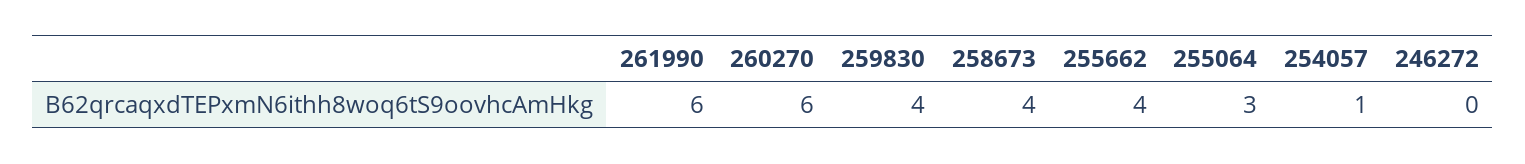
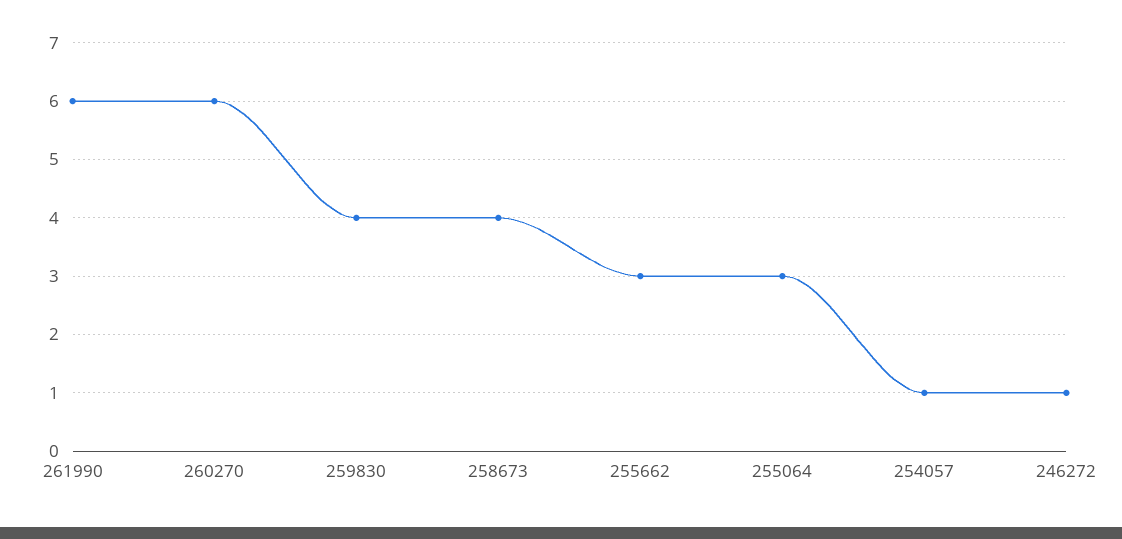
  {
    "261990": 6,
    "260270": 6,
    "259830": 4,
    "258673": 4,
-   "255662": 4,
+   "255662": 3,
    "255064": 3,
    "254057": 1,
-   "246272": 0
+   "246272": 1
  }

